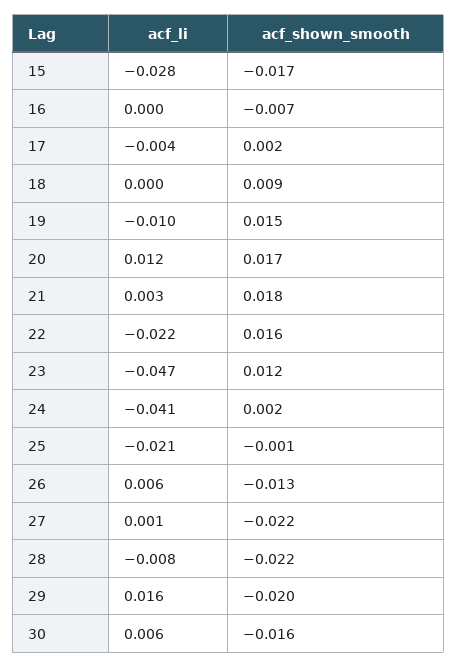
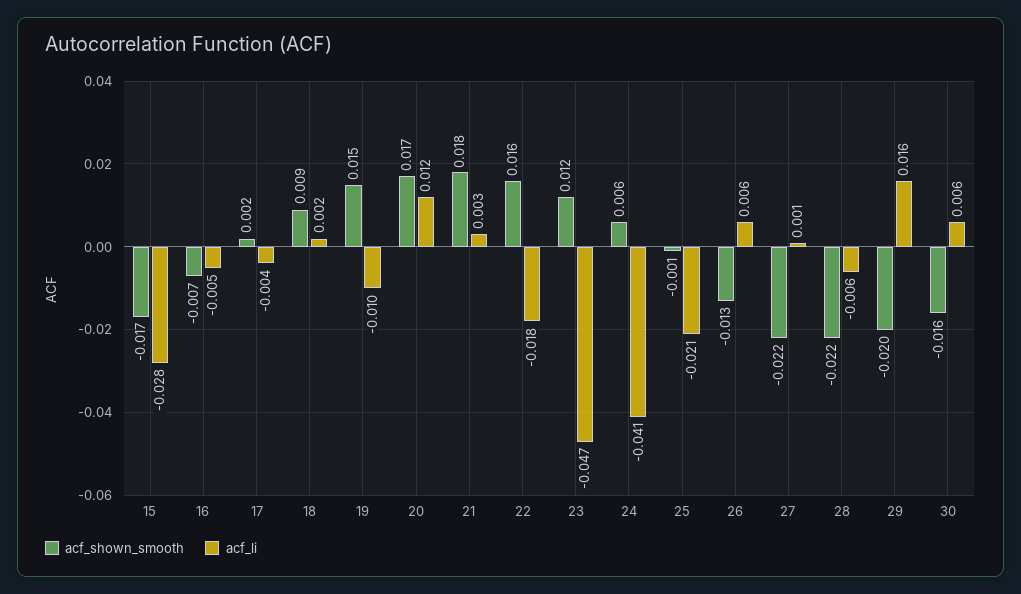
  {
    "acf_li": {
      "15": -0.028,
-     "16": 0,
+     "16": -0.005,
      "17": -0.004,
-     "18": 0,
+     "18": 0.002,
      "19": -0.01,
      "20": 0.012,
      "21": 0.003,
-     "22": -0.022,
+     "22": -0.018,
      "23": -0.047,
      "24": -0.041,
      "25": -0.021,
      "26": 0.006,
      "27": 0.001,
-     "28": -0.008,
+     "28": -0.006,
      "29": 0.016,
      "30": 0.006
    },
    "acf_shown_smooth": {
      "15": -0.017,
      "16": -0.007,
      "17": 0.002,
      "18": 0.009,
      "19": 0.015,
      "20": 0.017,
      "21": 0.018,
      "22": 0.016,
      "23": 0.012,
-     "24": 0.002,
+     "24": 0.006,
      "25": -0.001,
      "26": -0.013,
      "27": -0.022,
      "28": -0.022,
      "29": -0.02,
      "30": -0.016
    }
  }

